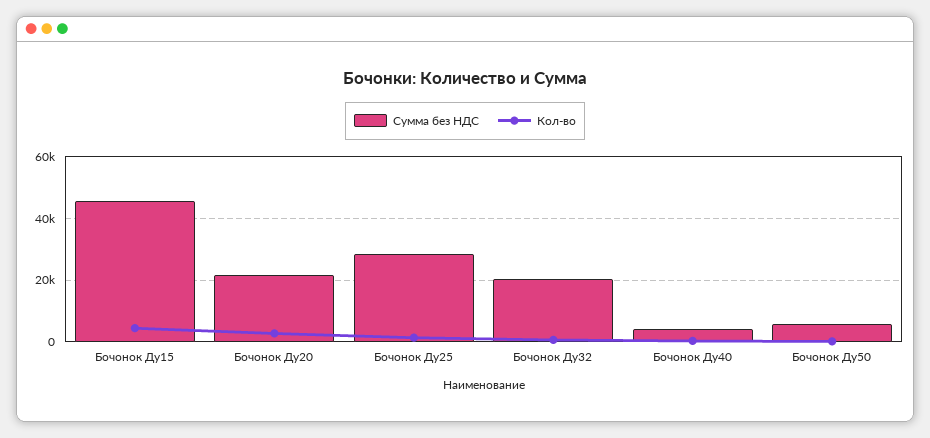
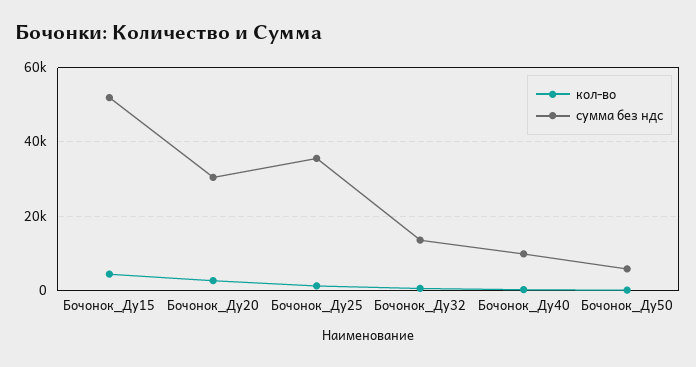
  {
    "Сумма без НДС": {
-     "Бочонок Ду15": 46000,
+     "Бочонок Ду15": 52000,
-     "Бочонок Ду20": 22000,
+     "Бочонок Ду20": 30000,
-     "Бочонок Ду25": 28000,
+     "Бочонок Ду25": 36000,
-     "Бочонок Ду32": 20000,
+     "Бочонок Ду32": 14000,
-     "Бочонок Ду40": 4000,
+     "Бочонок Ду40": 10000,
      "Бочонок Ду50": 6000
    },
    "Кол-во": {
      "Бочонок Ду15": 4000,
      "Бочонок Ду20": 2000,
      "Бочонок Ду25": 2000,
      "Бочонок Ду32": 0,
      "Бочонок Ду40": 0,
      "Бочонок Ду50": 0
    }
  }

